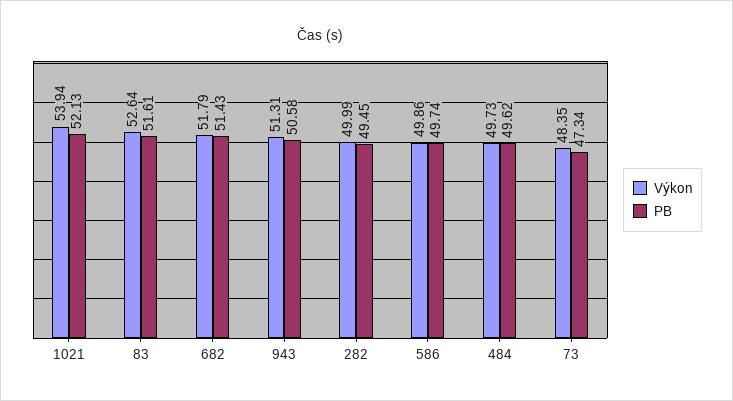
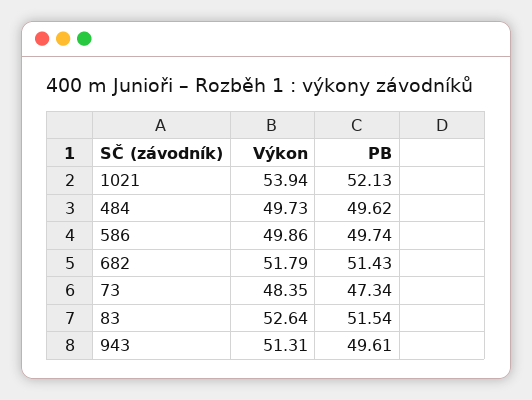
  {
    "Výkon": {
      "1021": 53.94,
      "83": 52.64,
      "682": 51.79,
      "943": 51.31,
-     "282": 49.99,
      "586": 49.86,
      "484": 49.73,
      "73": 48.35
    },
    "PB": {
      "1021": 52.13,
-     "83": 51.61,
+     "83": 51.54,
      "682": 51.43,
-     "943": 50.58,
+     "943": 49.61,
-     "282": 49.45,
      "586": 49.74,
      "484": 49.62,
      "73": 47.34
    }
  }

